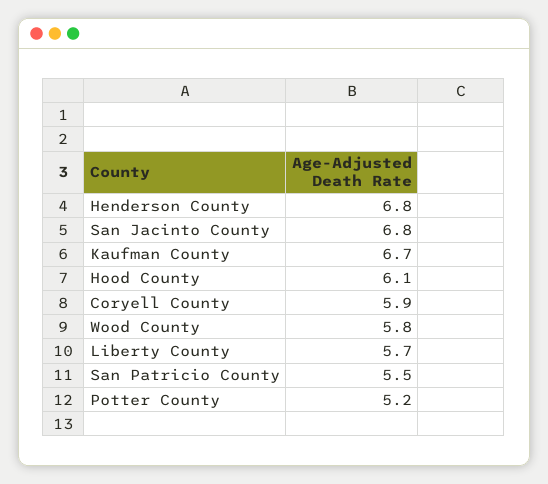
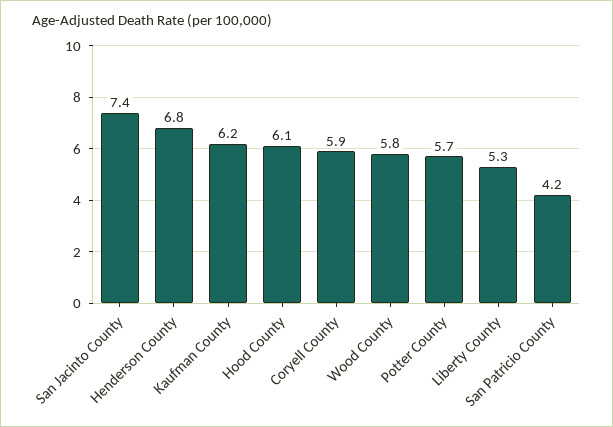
  {
    "Henderson County": 6.8,
-   "San Jacinto County": 6.8,
+   "San Jacinto County": 7.4,
-   "Kaufman County": 6.7,
+   "Kaufman County": 6.2,
    "Hood County": 6.1,
    "Coryell County": 5.9,
    "Wood County": 5.8,
-   "Liberty County": 5.7,
+   "Liberty County": 5.3,
-   "San Patricio County": 5.5,
+   "San Patricio County": 4.2,
-   "Potter County": 5.2
+   "Potter County": 5.7
  }

